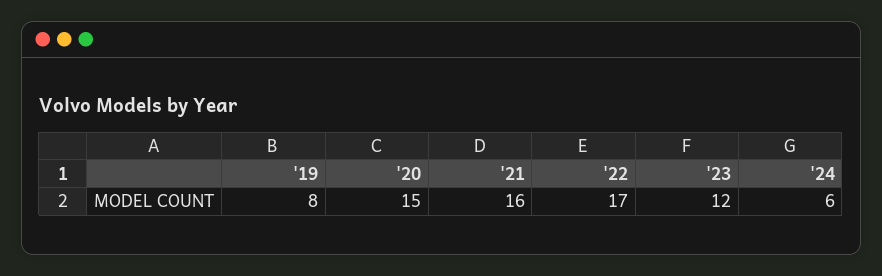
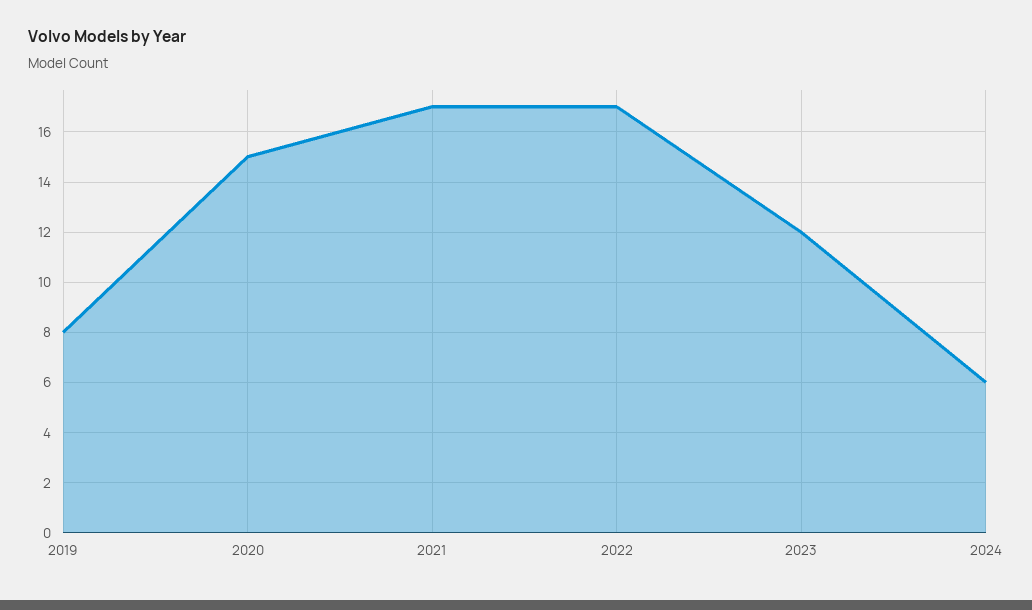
  {
    "'19": 8,
    "'20": 15,
-   "'21": 16,
+   "'21": 17,
    "'22": 17,
    "'23": 12,
    "'24": 6
  }

